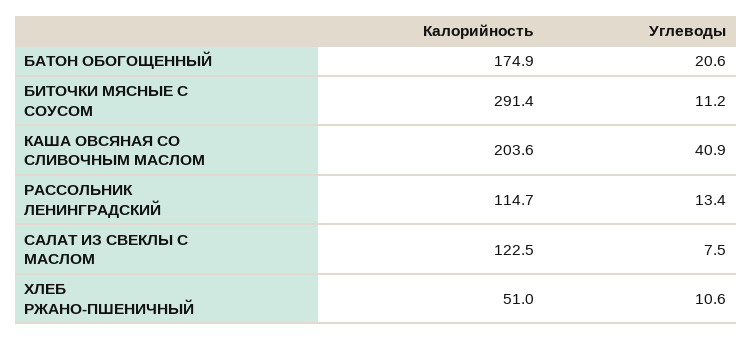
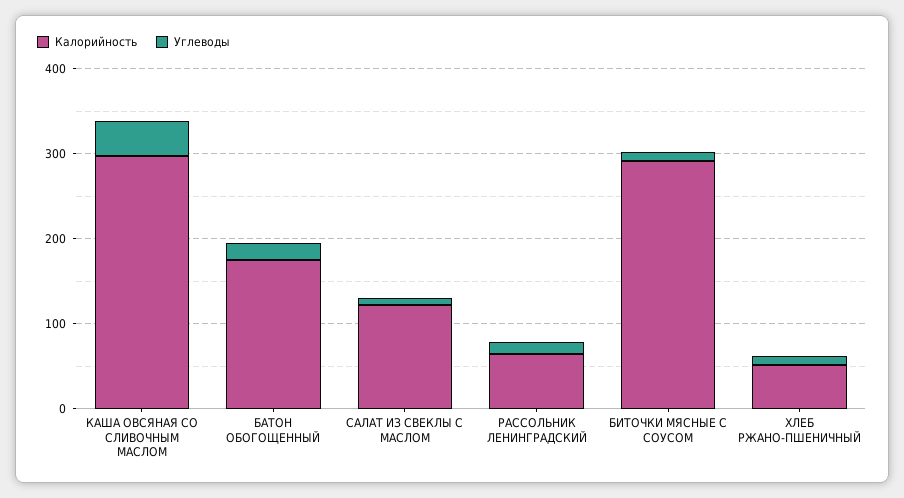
  {
    "Калорийность": {
      "БАТОН ОБОГОЩЕННЫЙ": 174.9,
      "БИТОЧКИ МЯСНЫЕ С СОУСОМ": 291.4,
-     "КАША ОВСЯНАЯ СО СЛИВОЧНЫМ МАСЛОМ": 203.6,
+     "КАША ОВСЯНАЯ СО СЛИВОЧНЫМ МАСЛОМ": 300,
-     "РАССОЛЬНИК ЛЕНИНГРАДСКИЙ": 114.7,
+     "РАССОЛЬНИК ЛЕНИНГРАДСКИЙ": 60,
      "САЛАТ ИЗ СВЕКЛЫ С МАСЛОМ": 122.5,
      "ХЛЕБ РЖАНО-ПШЕНИЧНЫЙ": 51
    },
    "Углеводы": {
      "БАТОН ОБОГОЩЕННЫЙ": 20.6,
      "БИТОЧКИ МЯСНЫЕ С СОУСОМ": 11.2,
      "КАША ОВСЯНАЯ СО СЛИВОЧНЫМ МАСЛОМ": 40.9,
      "РАССОЛЬНИК ЛЕНИНГРАДСКИЙ": 13.4,
      "САЛАТ ИЗ СВЕКЛЫ С МАСЛОМ": 7.5,
      "ХЛЕБ РЖАНО-ПШЕНИЧНЫЙ": 10.6
    }
  }

